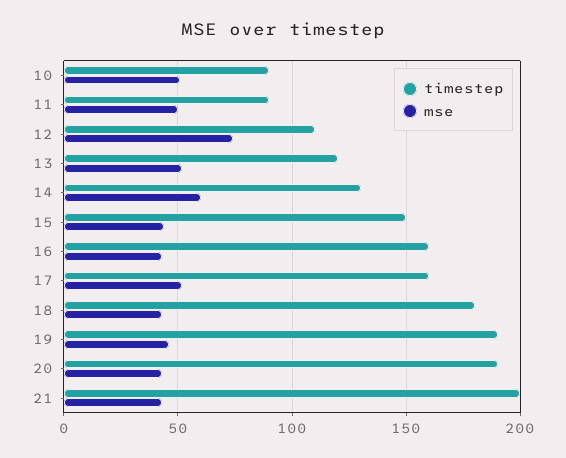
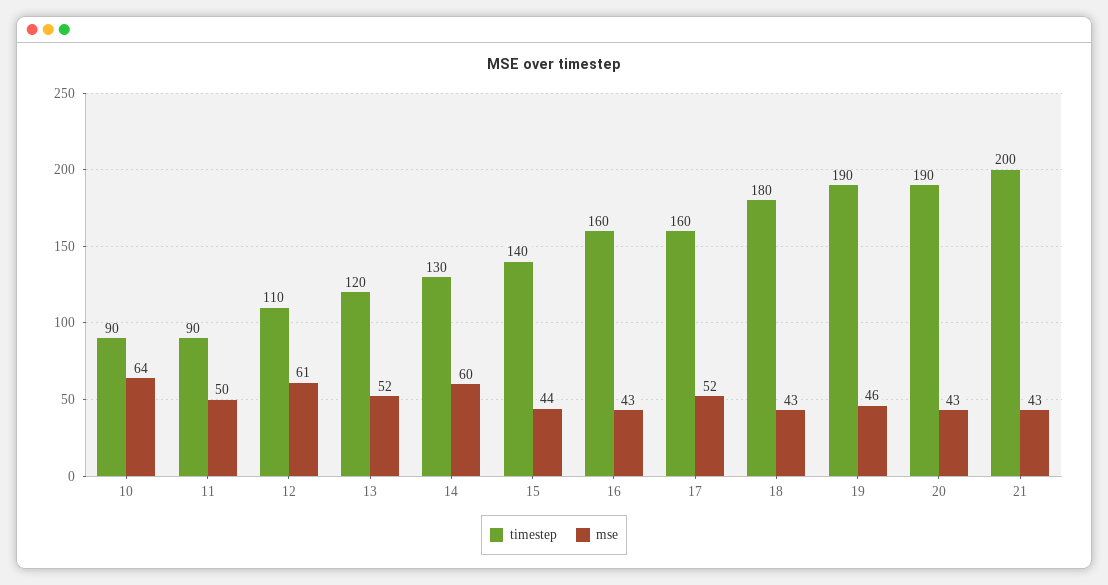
  {
    "timestep": {
      "10": 90,
      "11": 90,
      "12": 110,
      "13": 120,
      "14": 130,
-     "15": 150,
+     "15": 140,
      "16": 160,
      "17": 160,
      "18": 180,
      "19": 190,
      "20": 190,
      "21": 200
    },
    "mse": {
-     "10": 50,
+     "10": 64,
      "11": 50,
-     "12": 75,
+     "12": 61,
      "13": 52,
      "14": 60,
      "15": 44,
      "16": 43,
      "17": 52,
      "18": 43,
      "19": 46,
      "20": 43,
      "21": 43
    }
  }

